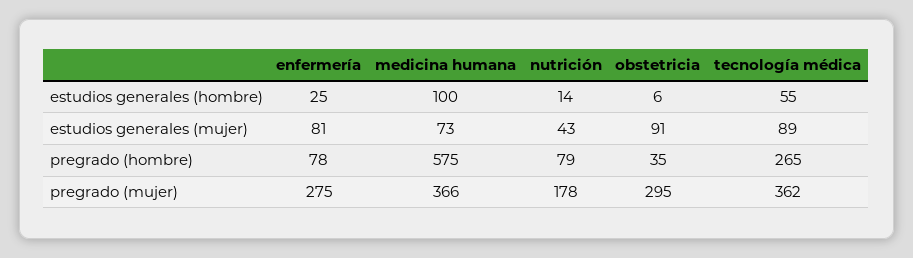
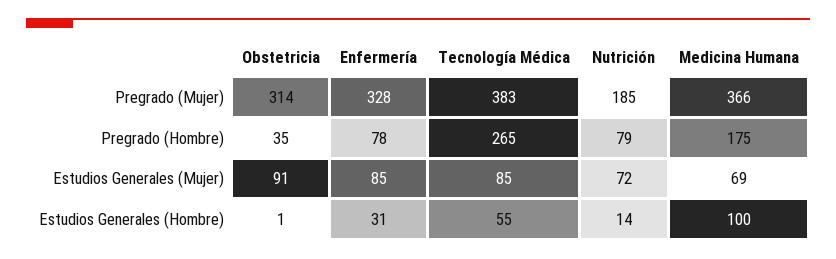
  {
    "enfermería": {
-     "estudios generales (hombre)": 25,
+     "estudios generales (hombre)": 31,
-     "estudios generales (mujer)": 81,
+     "estudios generales (mujer)": 85,
      "pregrado (hombre)": 78,
-     "pregrado (mujer)": 275
+     "pregrado (mujer)": 328
    },
    "medicina humana": {
      "estudios generales (hombre)": 100,
-     "estudios generales (mujer)": 73,
+     "estudios generales (mujer)": 69,
-     "pregrado (hombre)": 575,
+     "pregrado (hombre)": 175,
      "pregrado (mujer)": 366
    },
    "nutrición": {
      "estudios generales (hombre)": 14,
-     "estudios generales (mujer)": 43,
+     "estudios generales (mujer)": 72,
      "pregrado (hombre)": 79,
-     "pregrado (mujer)": 178
+     "pregrado (mujer)": 185
    },
    "obstetricia": {
-     "estudios generales (hombre)": 6,
+     "estudios generales (hombre)": 1,
      "estudios generales (mujer)": 91,
      "pregrado (hombre)": 35,
-     "pregrado (mujer)": 295
+     "pregrado (mujer)": 314
    },
    "tecnología médica": {
      "estudios generales (hombre)": 55,
-     "estudios generales (mujer)": 89,
+     "estudios generales (mujer)": 85,
      "pregrado (hombre)": 265,
-     "pregrado (mujer)": 362
+     "pregrado (mujer)": 383
    }
  }

